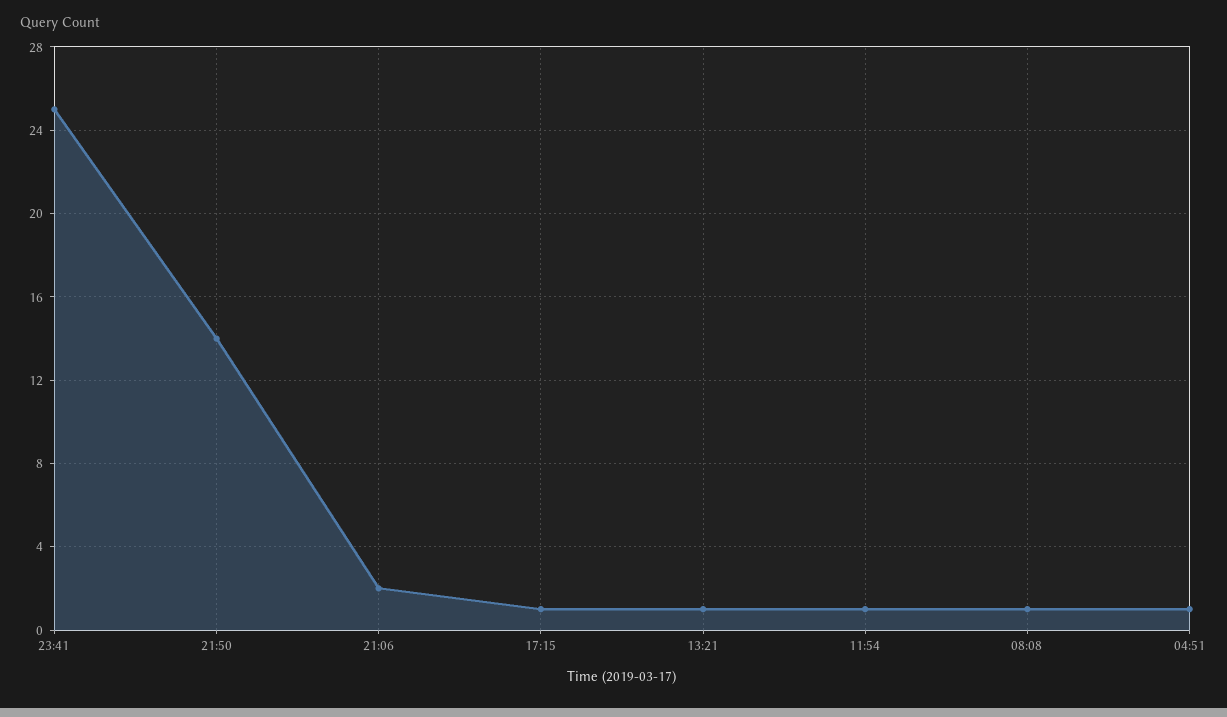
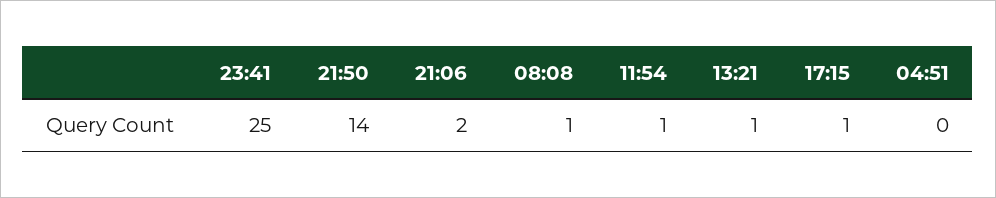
  {
    "23:41": 25,
    "21:50": 14,
    "21:06": 2,
    "17:15": 1,
    "13:21": 1,
    "11:54": 1,
    "08:08": 1,
-   "04:51": 1
+   "04:51": 0
  }

